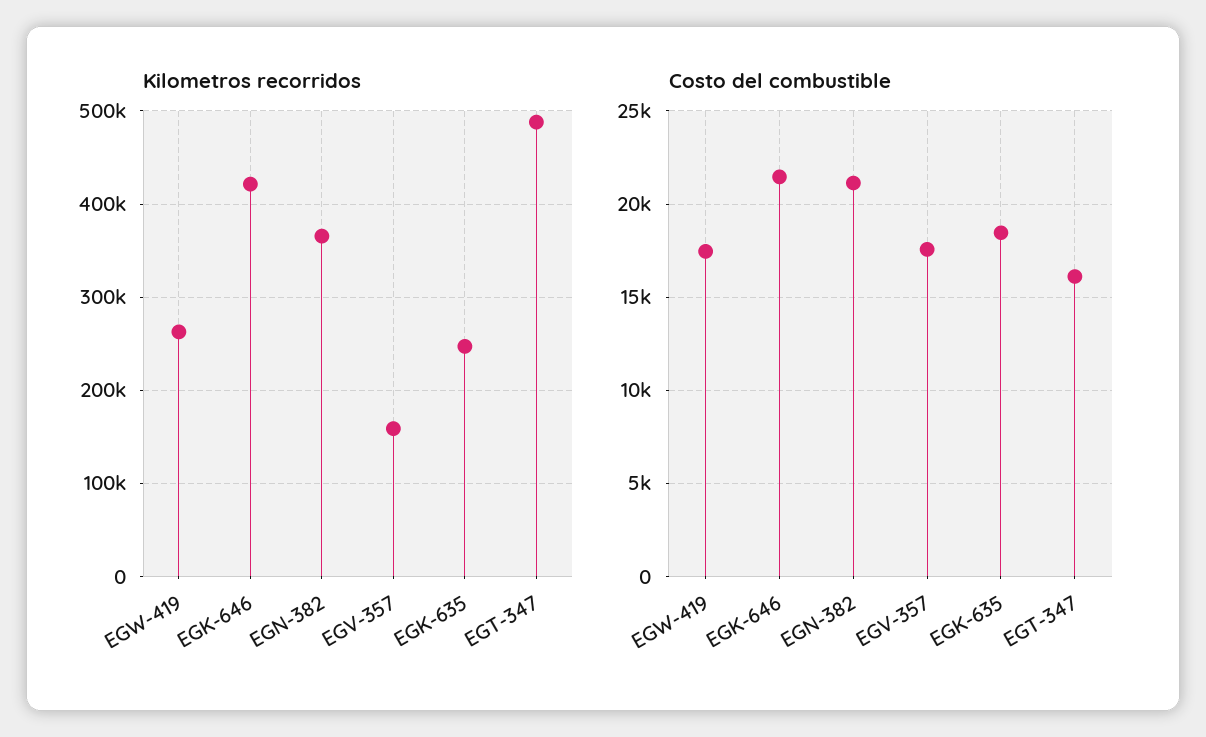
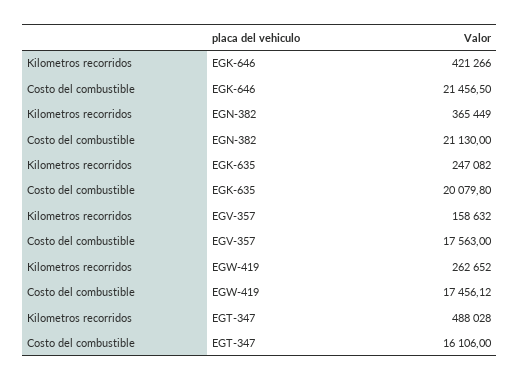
  {
    "Kilometros recorridos": {
      "EGW-419": 262652,
      "EGK-646": 421266,
      "EGN-382": 365449,
      "EGV-357": 158632,
      "EGK-635": 247082,
      "EGT-347": 488028
    },
    "Costo del combustible": {
      "EGW-419": 17456.12,
      "EGK-646": 21456.5,
      "EGN-382": 21130,
      "EGV-357": 17563,
-     "EGK-635": 18500,
+     "EGK-635": 20079.8,
      "EGT-347": 16106
    }
  }

